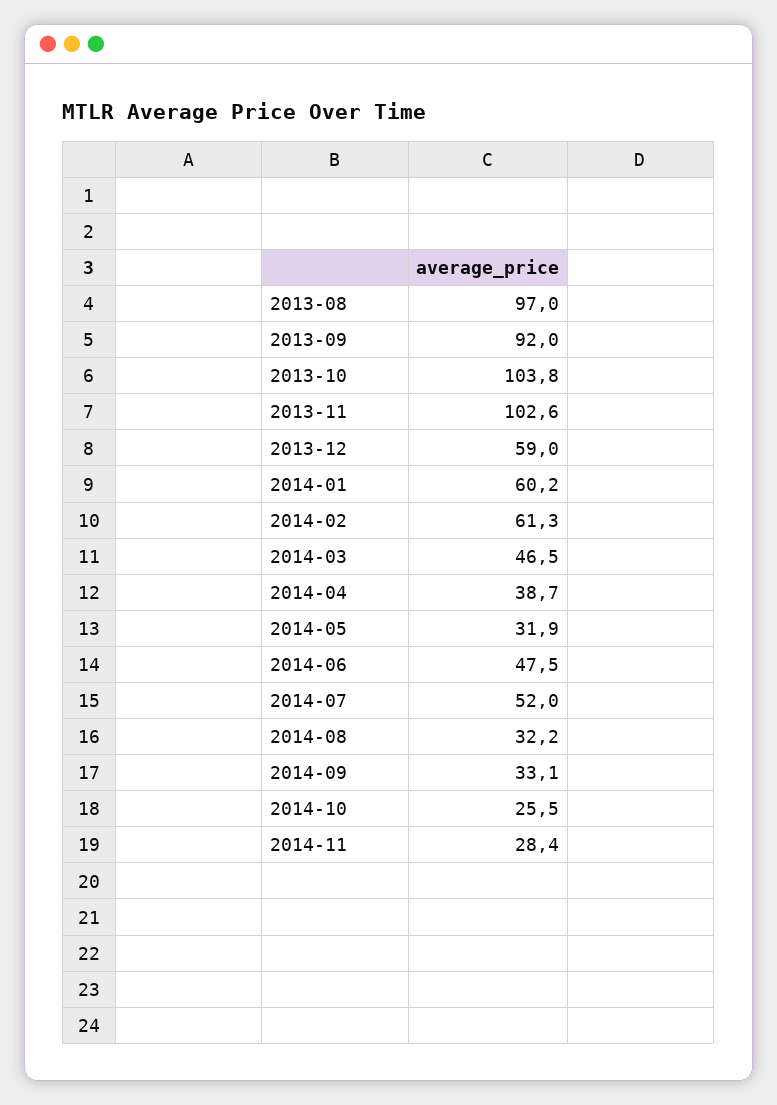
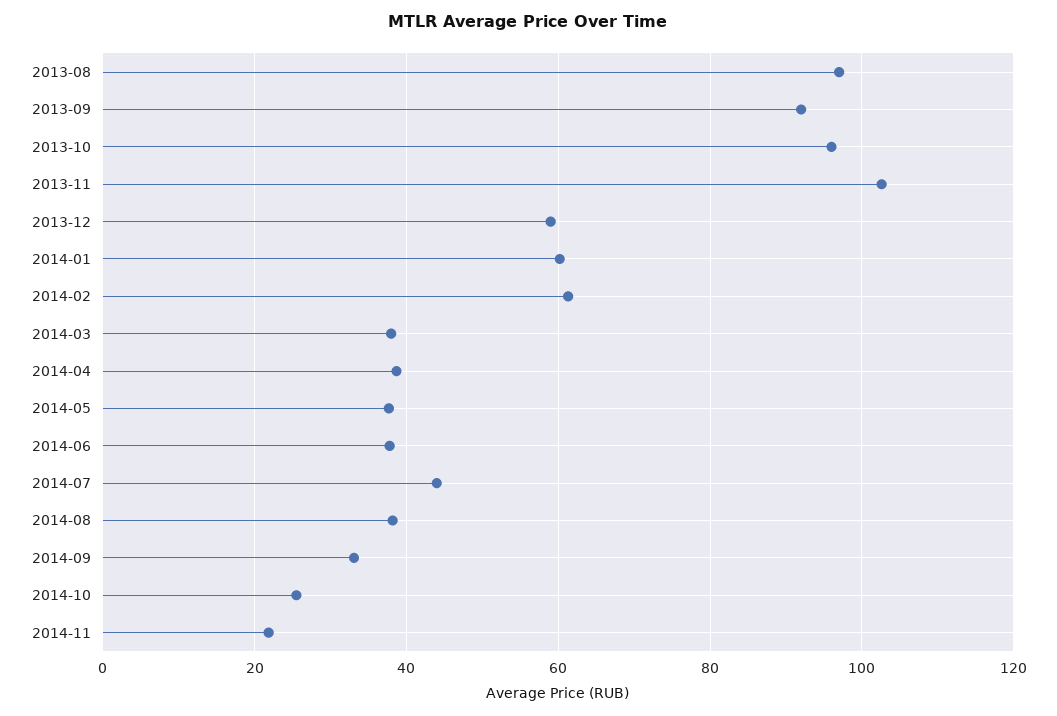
  {
    "2013-08": 97,
    "2013-09": 92,
-   "2013-10": 103.8,
+   "2013-10": 96,
    "2013-11": 102.6,
    "2013-12": 59,
    "2014-01": 60.2,
    "2014-02": 61.3,
-   "2014-03": 46.5,
+   "2014-03": 38,
    "2014-04": 38.7,
-   "2014-05": 31.9,
+   "2014-05": 38,
-   "2014-06": 47.5,
+   "2014-06": 38,
-   "2014-07": 52,
+   "2014-07": 44,
-   "2014-08": 32.2,
+   "2014-08": 38,
    "2014-09": 33.1,
    "2014-10": 25.5,
-   "2014-11": 28.4
+   "2014-11": 22
  }

